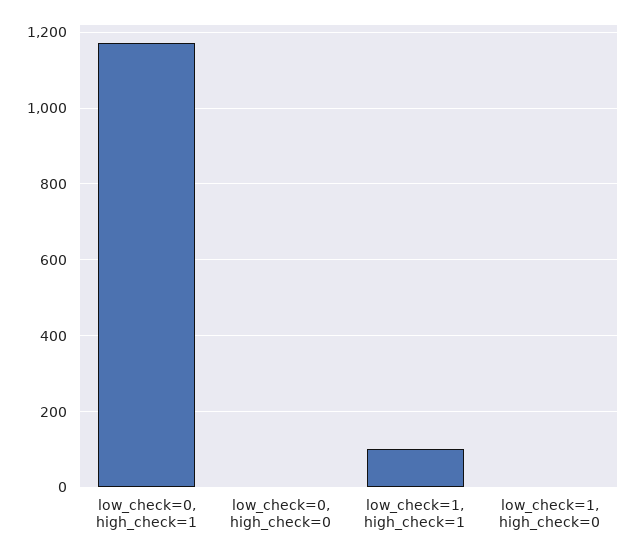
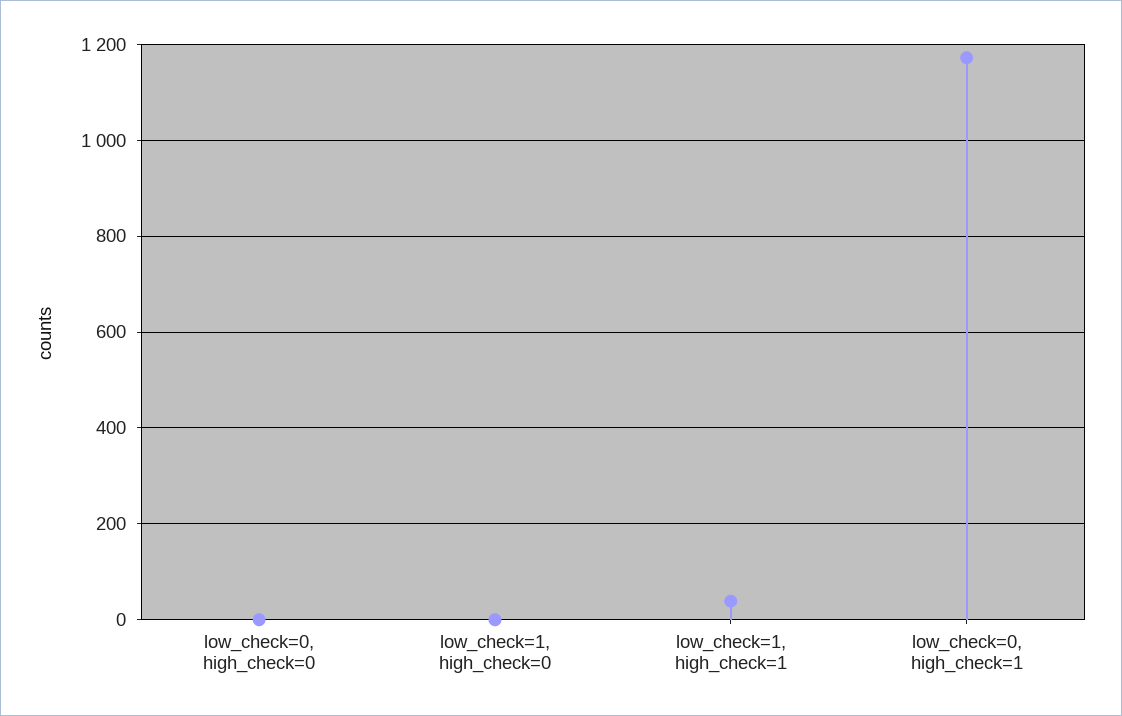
  {
    "low_check=0, high_check=1": 1180,
    "low_check=0, high_check=0": 0,
-   "low_check=1, high_check=1": 100,
+   "low_check=1, high_check=1": 40,
    "low_check=1, high_check=0": 0
  }

